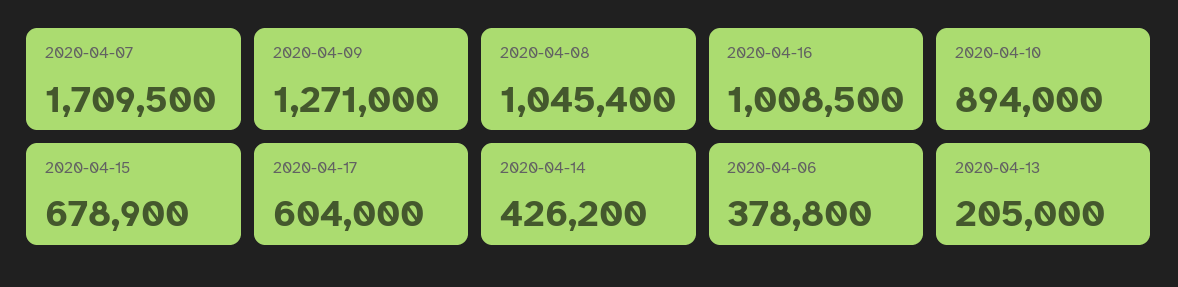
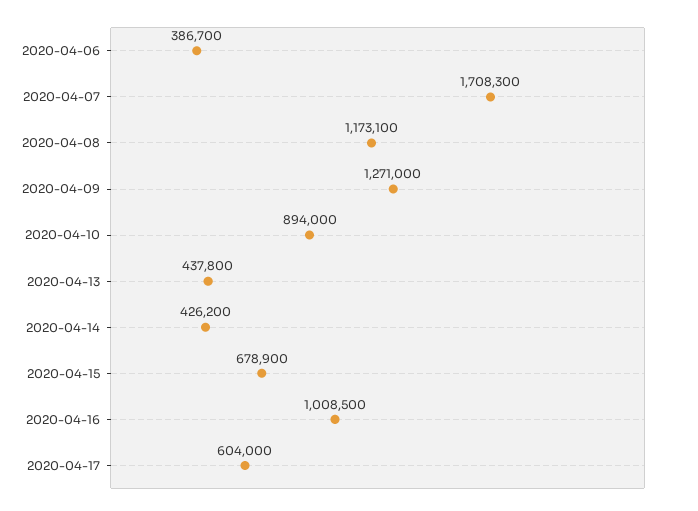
  {
-   "2020-04-07": 1709500,
+   "2020-04-07": 1708300,
    "2020-04-09": 1271000,
-   "2020-04-08": 1045400,
+   "2020-04-08": 1173100,
    "2020-04-16": 1008500,
    "2020-04-10": 894000,
    "2020-04-15": 678900,
    "2020-04-17": 604000,
    "2020-04-14": 426200,
-   "2020-04-06": 378800,
+   "2020-04-06": 386700,
-   "2020-04-13": 205000
+   "2020-04-13": 437800
  }

